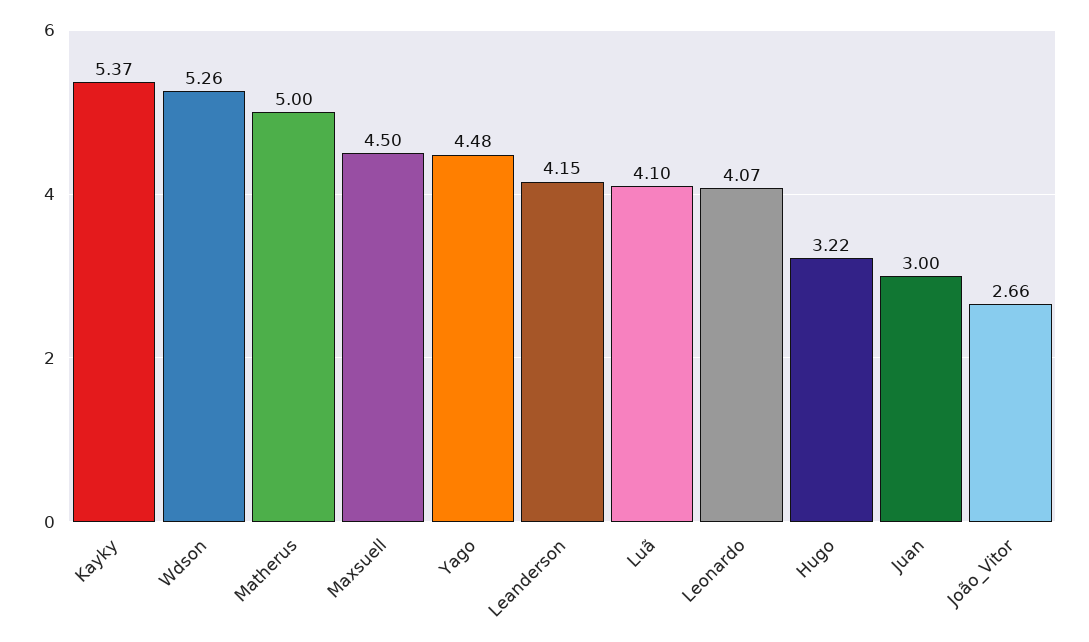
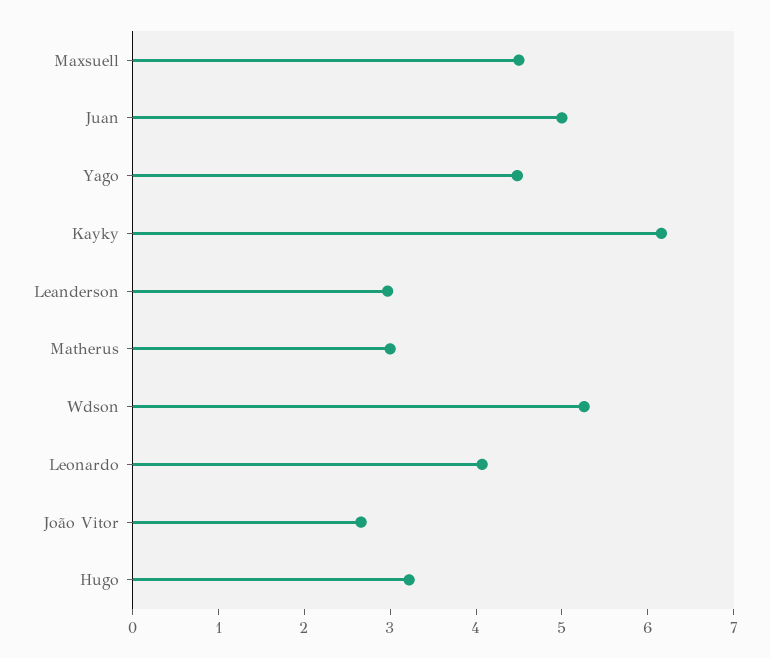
  {
-   "Kayky": 5.37,
+   "Kayky": 6.2,
    "Wdson": 5.26,
-   "Matherus": 5,
+   "Matherus": 3,
    "Maxsuell": 4.5,
    "Yago": 4.48,
-   "Leanderson": 4.15,
+   "Leanderson": 3,
-   "Luã": 4.1,
    "Leonardo": 4.07,
    "Hugo": 3.22,
-   "Juan": 3,
+   "Juan": 5,
    "João_Vitor": 2.66
  }

